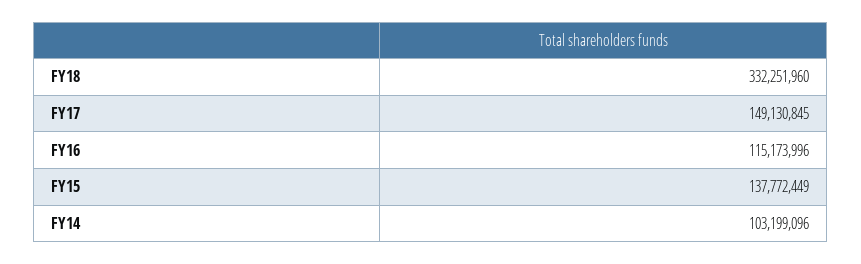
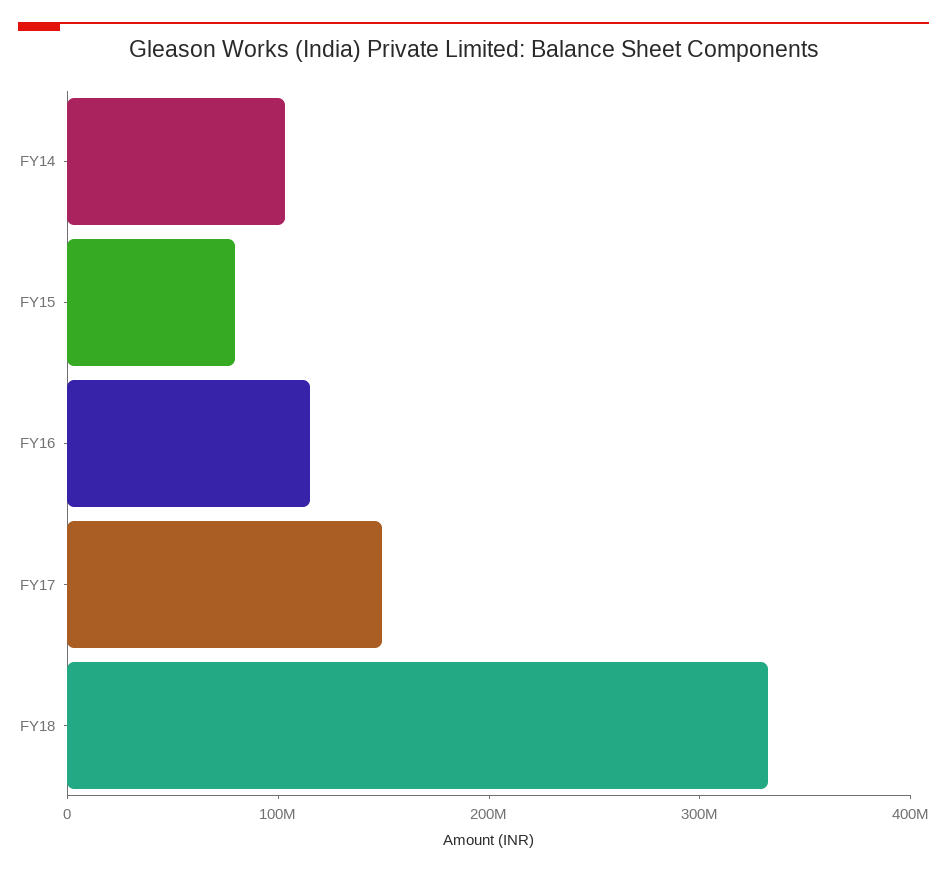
  {
    "FY18": 332251960,
    "FY17": 149130845,
    "FY16": 115173996,
-   "FY15": 137772449,
+   "FY15": 80000000,
    "FY14": 103199096
  }

